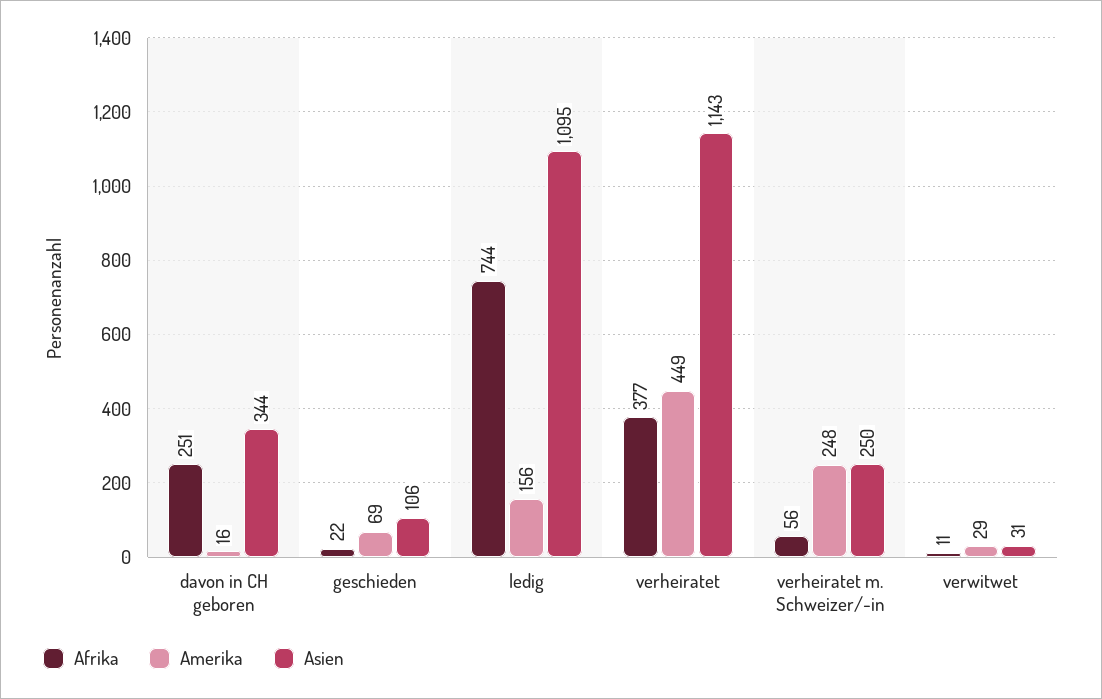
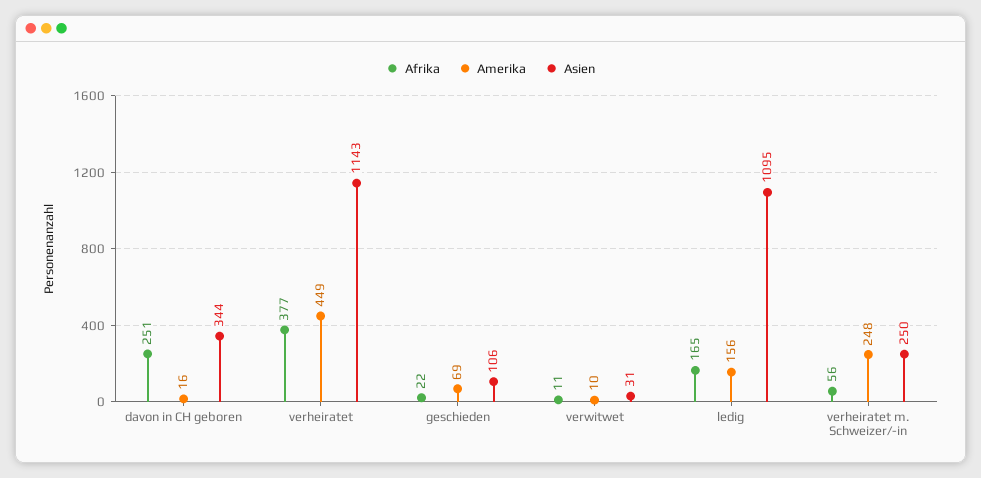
  {
    "Afrika": {
      "davon in CH geboren": 251,
      "geschieden": 22,
-     "ledig": 744,
+     "ledig": 165,
      "verheiratet": 377,
      "verheiratet m. Schweizer/-in": 56,
      "verwitwet": 11
    },
    "Amerika": {
      "davon in CH geboren": 16,
      "geschieden": 69,
      "ledig": 156,
      "verheiratet": 449,
      "verheiratet m. Schweizer/-in": 248,
-     "verwitwet": 29
+     "verwitwet": 10
    },
    "Asien": {
      "davon in CH geboren": 344,
      "geschieden": 106,
      "ledig": 1095,
      "verheiratet": 1143,
      "verheiratet m. Schweizer/-in": 250,
      "verwitwet": 31
    }
  }

